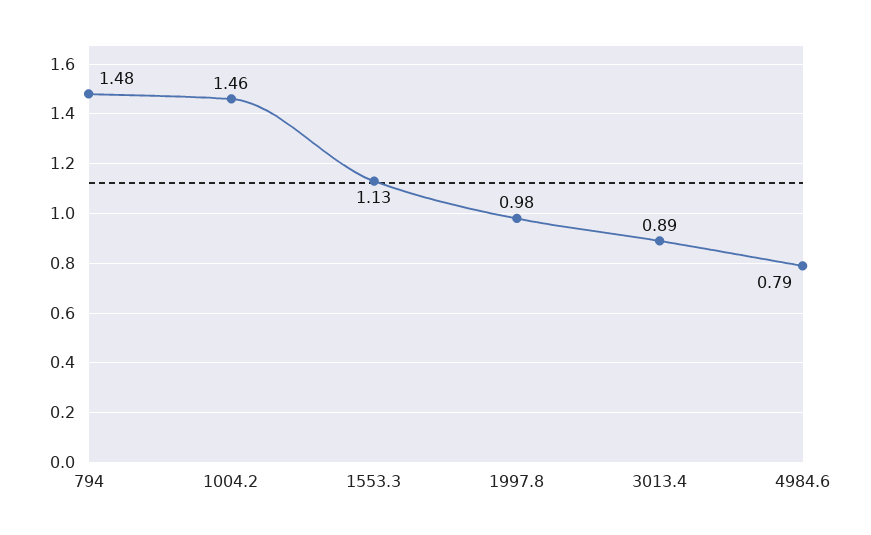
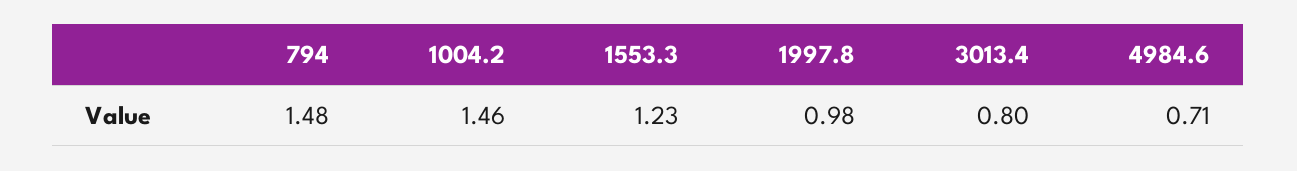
  {
    "794": 1.48,
    "1004.2": 1.46,
-   "1553.3": 1.13,
+   "1553.3": 1.23,
    "1997.8": 0.98,
-   "3013.4": 0.89,
+   "3013.4": 0.8,
-   "4984.6": 0.79
+   "4984.6": 0.71
  }

